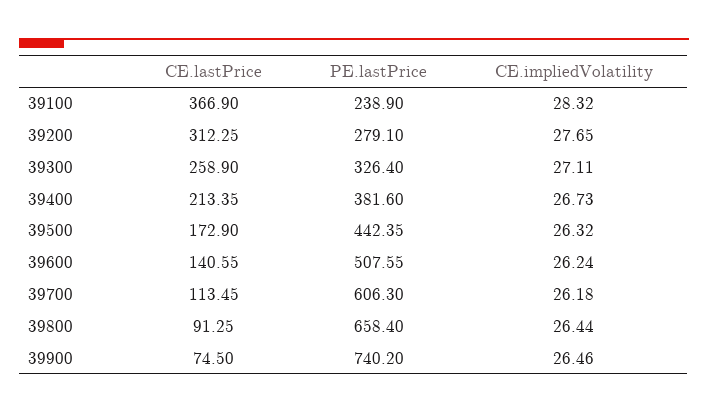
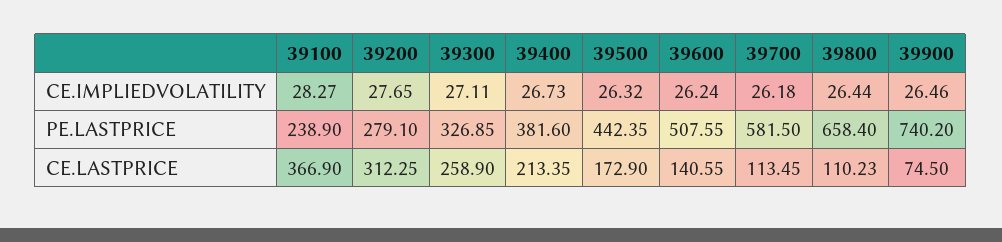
  {
    "CE.lastPrice": {
      "39100": 366.9,
      "39200": 312.25,
      "39300": 258.9,
      "39400": 213.35,
      "39500": 172.9,
      "39600": 140.55,
      "39700": 113.45,
-     "39800": 91.25,
+     "39800": 110.23,
      "39900": 74.5
    },
    "PE.lastPrice": {
      "39100": 238.9,
      "39200": 279.1,
-     "39300": 326.4,
+     "39300": 326.85,
      "39400": 381.6,
      "39500": 442.35,
      "39600": 507.55,
-     "39700": 606.3,
+     "39700": 581.5,
      "39800": 658.4,
      "39900": 740.2
    },
    "CE.impliedVolatility": {
-     "39100": 28.32,
+     "39100": 28.27,
      "39200": 27.65,
      "39300": 27.11,
      "39400": 26.73,
      "39500": 26.32,
      "39600": 26.24,
      "39700": 26.18,
      "39800": 26.44,
      "39900": 26.46
    }
  }

